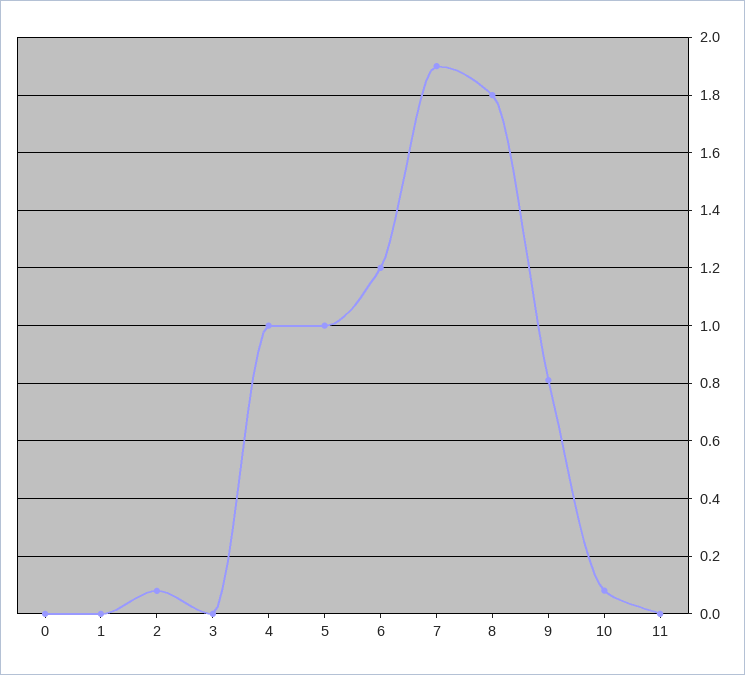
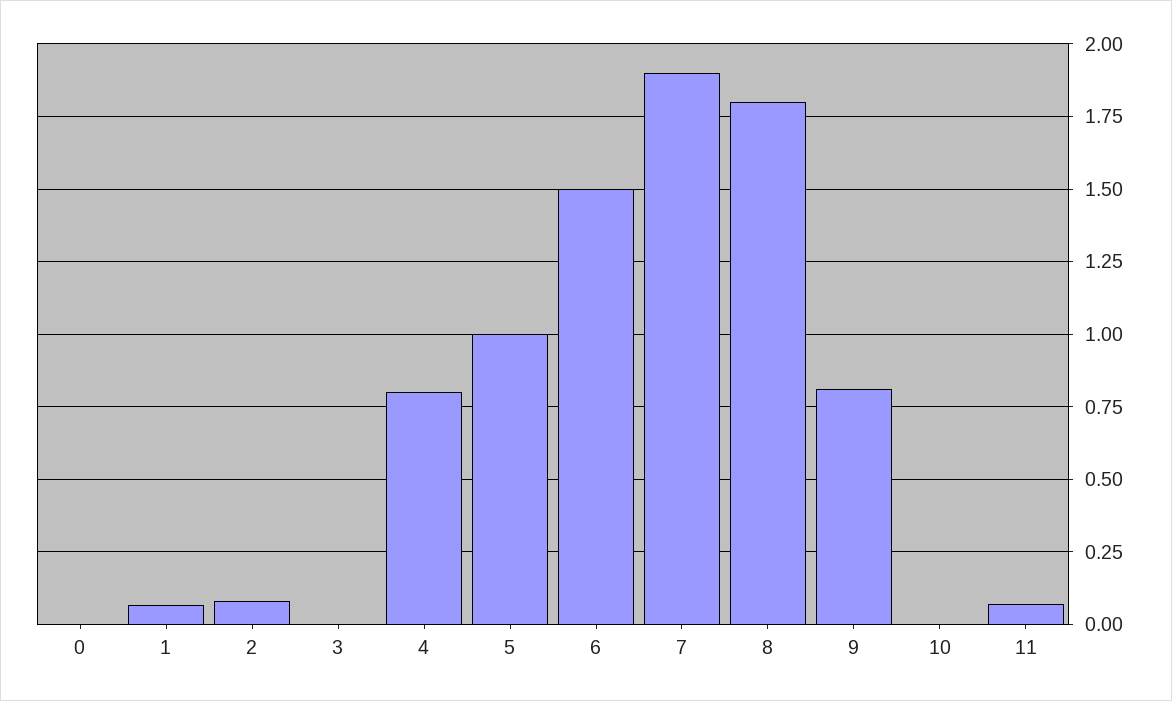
  {
    "0": 0,
-   "1": 0,
+   "1": 0.075,
    "2": 0.075,
    "3": 0,
-   "4": 1,
+   "4": 0.8,
    "5": 1,
-   "6": 1.2,
+   "6": 1.5,
    "7": 1.9,
    "8": 1.8,
    "9": 0.8,
-   "10": 0.075,
+   "10": 0,
-   "11": 0
+   "11": 0.075
  }

